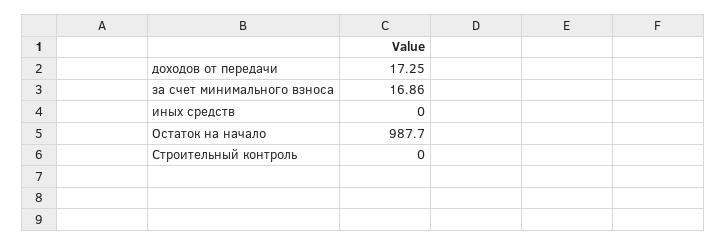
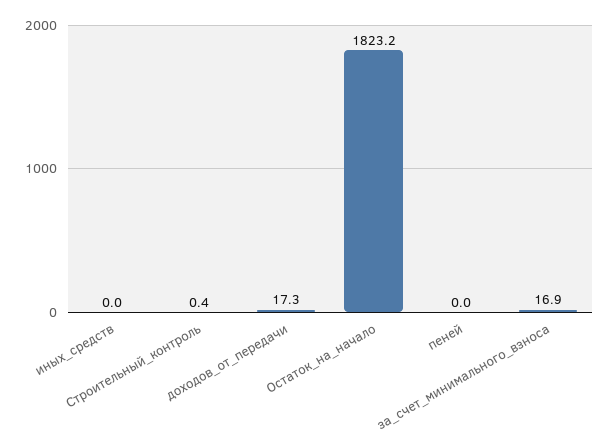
  {
    "доходов от передачи": 17.25,
    "за счет минимального взноса": 16.86,
    "иных средств": 0,
-   "Остаток на начало": 987.7,
+   "Остаток на начало": 1823.2,
-   "Строительный контроль": 0
+   "Строительный контроль": 0.4,
+   "пеней": 0
  }

